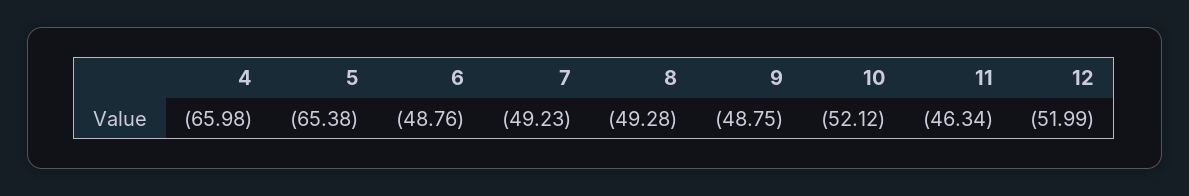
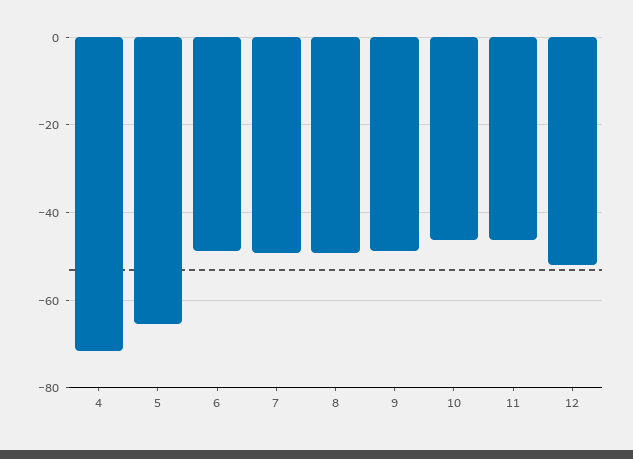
  {
-   "4": -65.98,
+   "4": -72,
    "5": -65.38,
    "6": -48.76,
    "7": -49.23,
    "8": -49.28,
    "9": -48.75,
-   "10": -52.12,
+   "10": -46,
    "11": -46.34,
    "12": -51.99
  }

